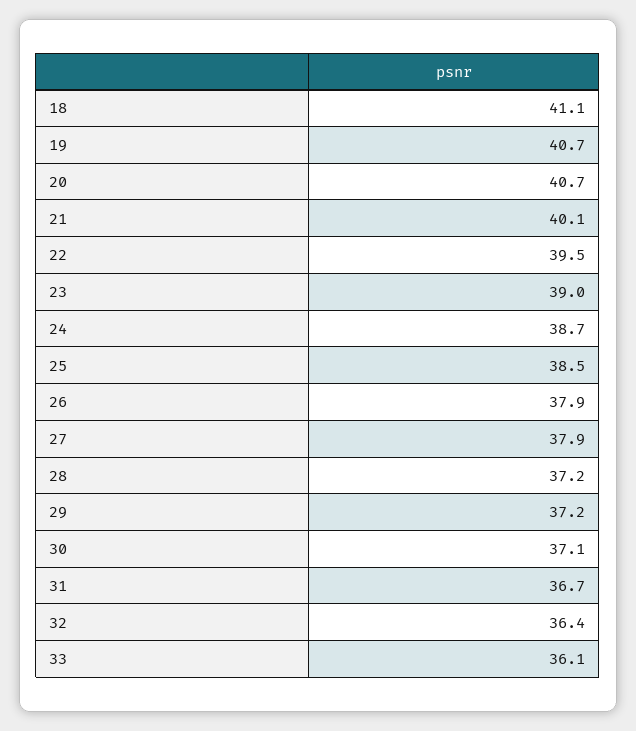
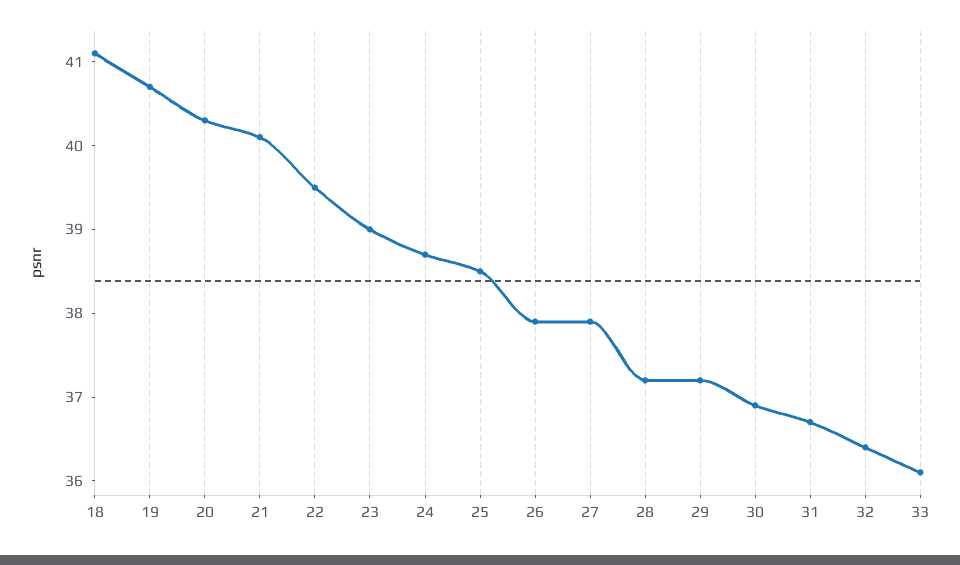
  {
    "18": 41.1,
    "19": 40.7,
-   "20": 40.7,
+   "20": 40.3,
    "21": 40.1,
    "22": 39.5,
    "23": 39,
    "24": 38.7,
    "25": 38.5,
    "26": 37.9,
    "27": 37.9,
    "28": 37.2,
    "29": 37.2,
-   "30": 37.1,
+   "30": 36.9,
    "31": 36.7,
    "32": 36.4,
    "33": 36.1
  }

